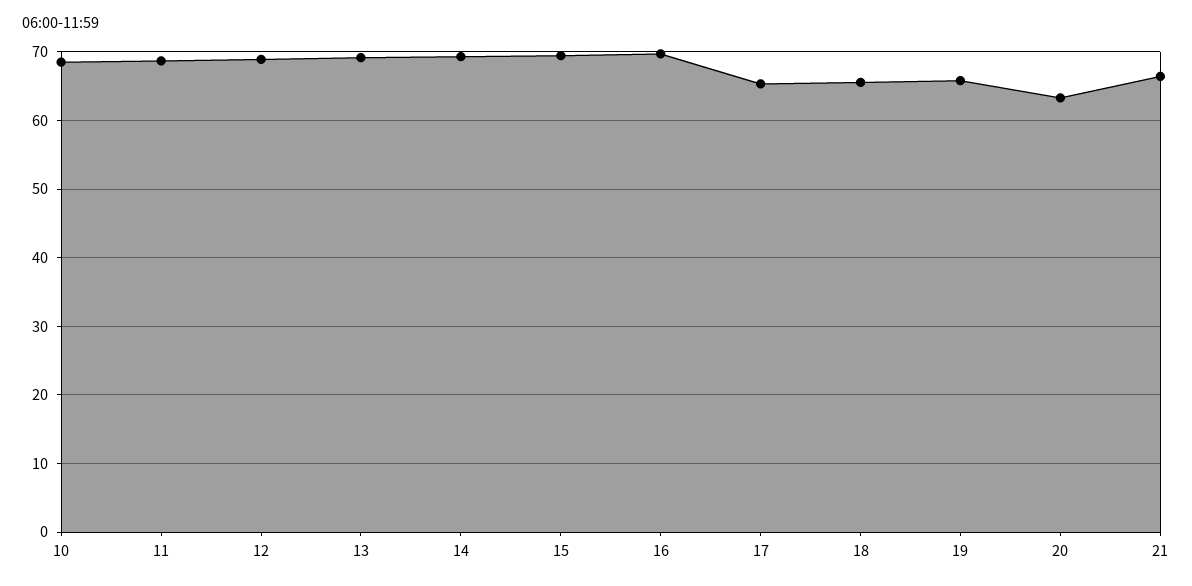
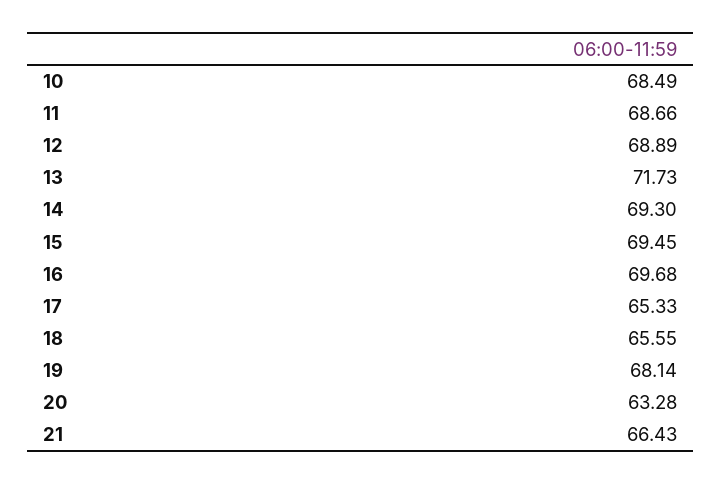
  {
    "10": 68.49,
    "11": 68.66,
    "12": 68.89,
-   "13": 69,
+   "13": 71.73,
    "14": 69.3,
    "15": 69.45,
    "16": 69.68,
    "17": 65.33,
    "18": 65.55,
-   "19": 66,
+   "19": 68.14,
    "20": 63.28,
    "21": 66.43
  }

